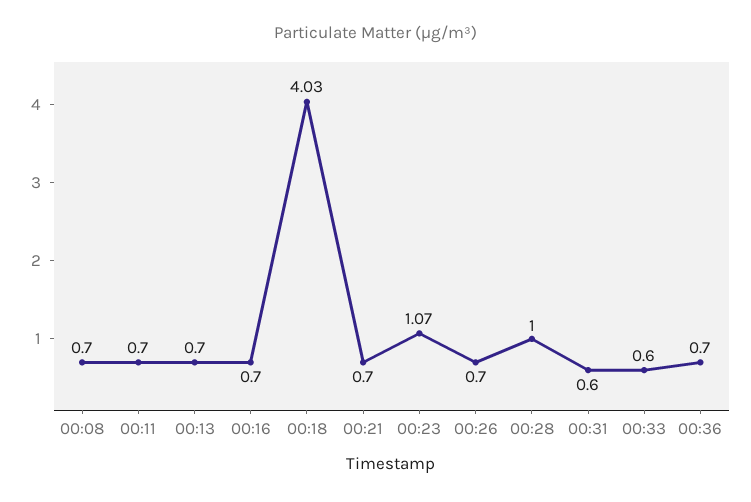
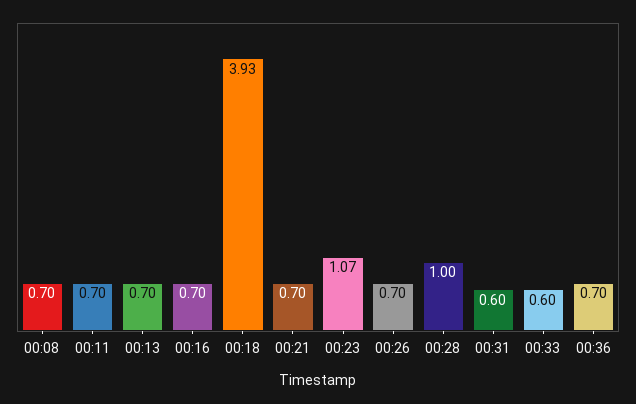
  {
    "00:08": 0.7,
    "00:11": 0.7,
    "00:13": 0.7,
    "00:16": 0.7,
-   "00:18": 4.03,
+   "00:18": 3.93,
    "00:21": 0.7,
    "00:23": 1.07,
    "00:26": 0.7,
    "00:28": 1,
    "00:31": 0.6,
    "00:33": 0.6,
    "00:36": 0.7
  }

